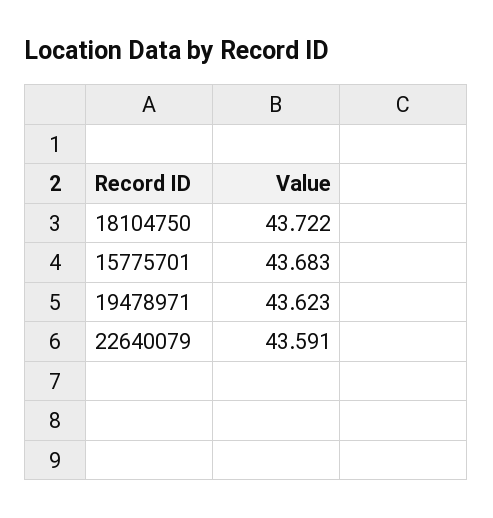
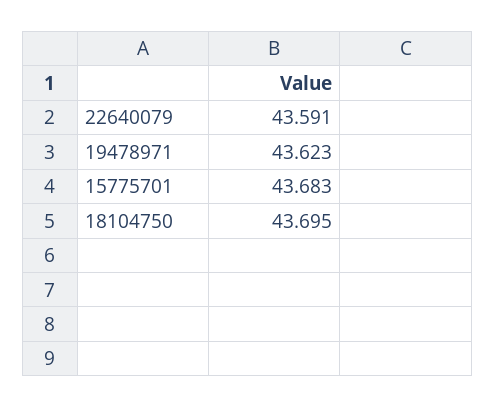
  {
-   "18104750": 43.722,
+   "18104750": 43.695,
    "15775701": 43.683,
    "19478971": 43.623,
    "22640079": 43.591
  }

